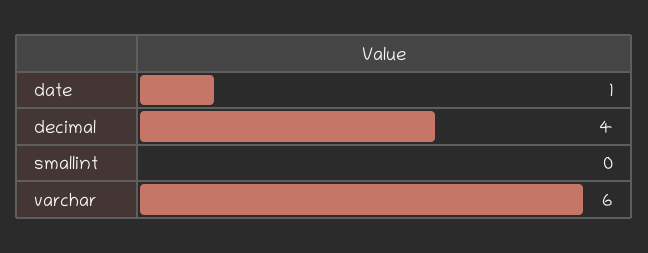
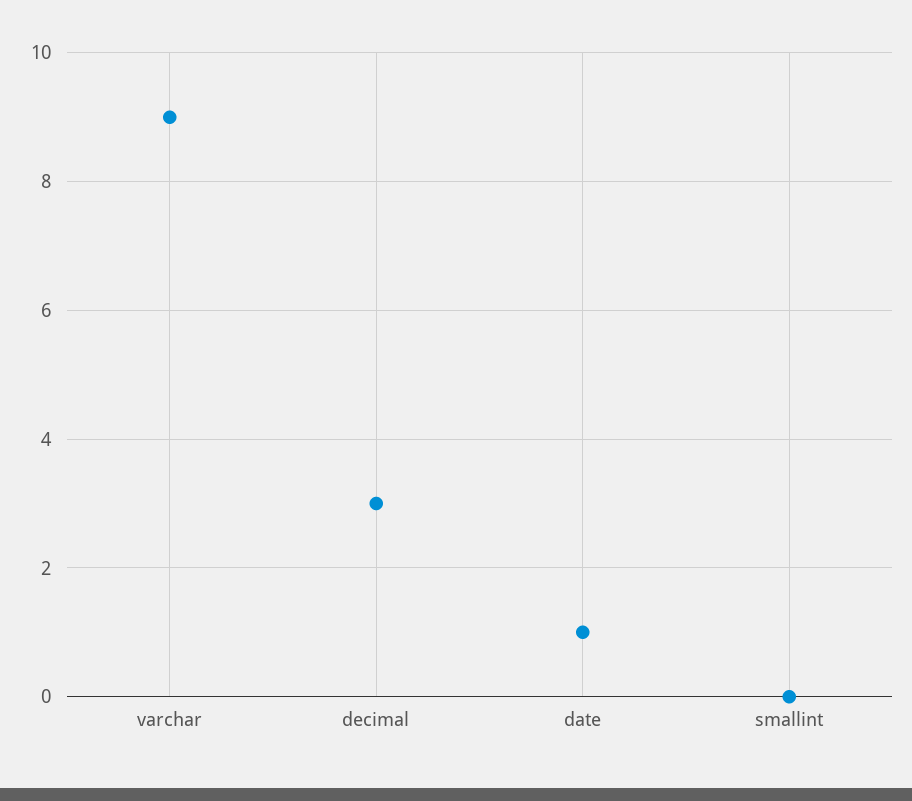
  {
    "date": 1,
-   "decimal": 4,
+   "decimal": 3,
    "smallint": 0,
-   "varchar": 6
+   "varchar": 9
  }

